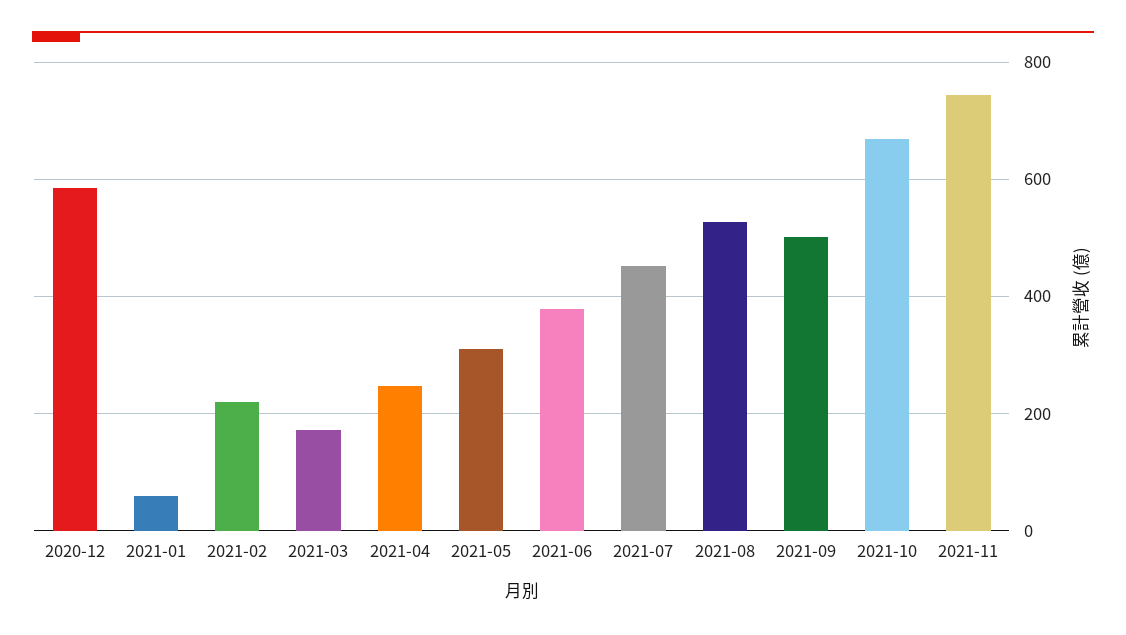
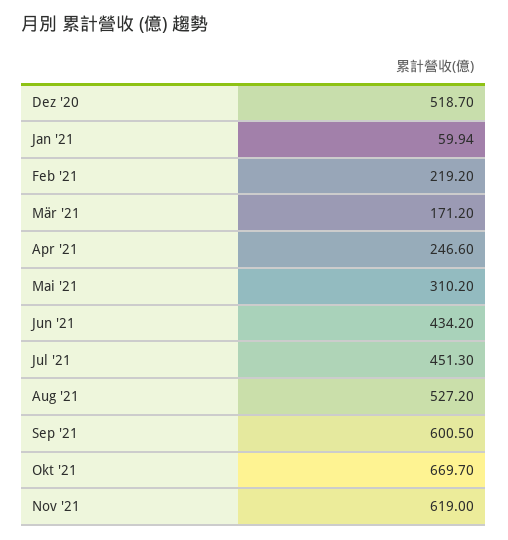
  {
-   "2020-12": 580,
+   "2020-12": 518.7,
    "2021-01": 59.94,
    "2021-02": 219.2,
    "2021-03": 171.2,
    "2021-04": 246.6,
    "2021-05": 310.2,
-   "2021-06": 380,
+   "2021-06": 434.2,
    "2021-07": 451.3,
    "2021-08": 527.2,
-   "2021-09": 500,
+   "2021-09": 600.5,
    "2021-10": 669.7,
-   "2021-11": 740
+   "2021-11": 619
  }

